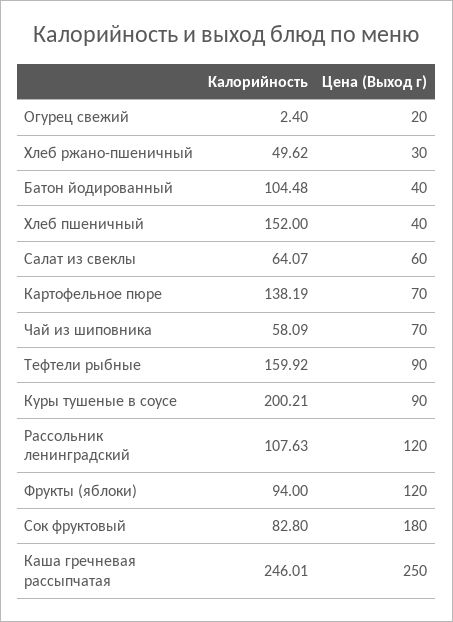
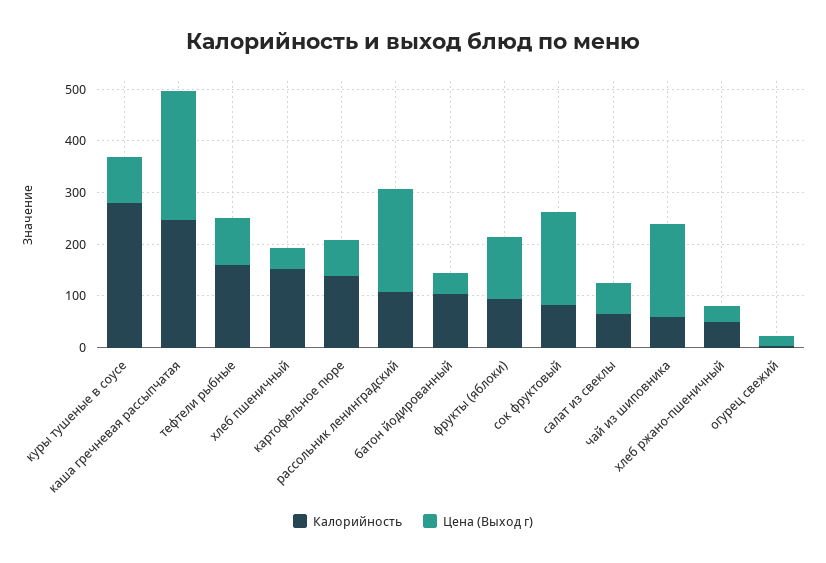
  {
    "Калорийность": {
      "Огурец свежий": 2.4,
      "Хлеб ржано-пшеничный": 49.62,
      "Батон йодированный": 104.48,
      "Хлеб пшеничный": 152,
      "Салат из свеклы": 64.07,
      "Картофельное пюре": 138.19,
      "Чай из шиповника": 58.09,
      "Тефтели рыбные": 159.92,
-     "Куры тушеные в соусе": 200.21,
+     "Куры тушеные в соусе": 280,
      "Рассольник ленинградский": 107.63,
      "Фрукты (яблоки)": 94,
      "Сок фруктовый": 82.8,
      "Каша гречневая рассыпчатая": 246.01
    },
    "Цена (Выход г)": {
      "Огурец свежий": 20,
      "Хлеб ржано-пшеничный": 30,
      "Батон йодированный": 40,
      "Хлеб пшеничный": 40,
      "Салат из свеклы": 60,
      "Картофельное пюре": 70,
-     "Чай из шиповника": 70,
+     "Чай из шиповника": 180,
      "Тефтели рыбные": 90,
      "Куры тушеные в соусе": 90,
-     "Рассольник ленинградский": 120,
+     "Рассольник ленинградский": 200,
      "Фрукты (яблоки)": 120,
      "Сок фруктовый": 180,
      "Каша гречневая рассыпчатая": 250
    }
  }

